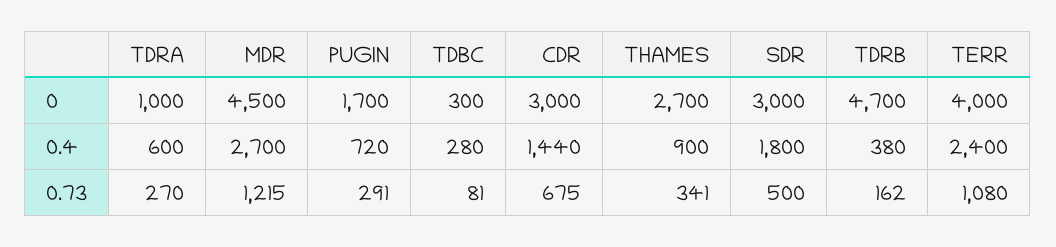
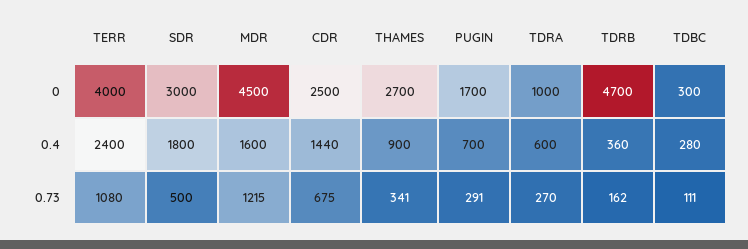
  {
    "TDRA": {
      "0": 1000,
      "0.4": 600,
      "0.73": 270
    },
    "MDR": {
      "0": 4500,
-     "0.4": 2700,
+     "0.4": 1600,
      "0.73": 1215
    },
    "PUGIN": {
      "0": 1700,
-     "0.4": 720,
+     "0.4": 700,
      "0.73": 291
    },
    "TDBC": {
      "0": 300,
      "0.4": 280,
-     "0.73": 81
+     "0.73": 111
    },
    "CDR": {
-     "0": 3000,
+     "0": 2500,
      "0.4": 1440,
      "0.73": 675
    },
    "THAMES": {
      "0": 2700,
      "0.4": 900,
      "0.73": 341
    },
    "SDR": {
      "0": 3000,
      "0.4": 1800,
      "0.73": 500
    },
    "TDRB": {
      "0": 4700,
-     "0.4": 380,
+     "0.4": 360,
      "0.73": 162
    },
    "TERR": {
      "0": 4000,
      "0.4": 2400,
      "0.73": 1080
    }
  }

